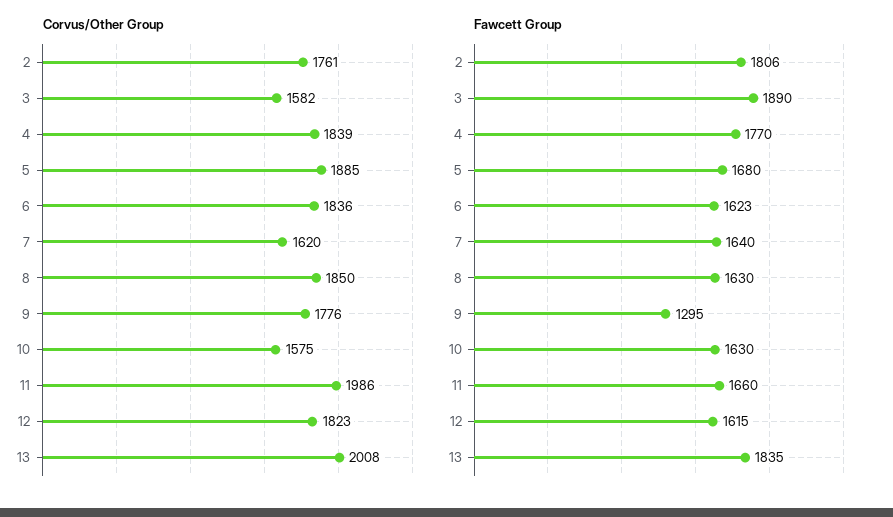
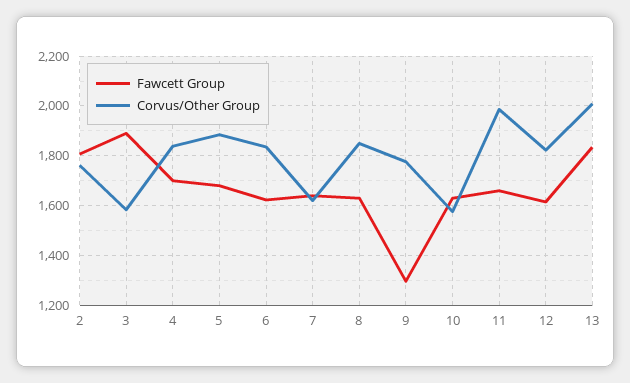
  {
    "Corvus/Other Group": {
      "2": 1761,
      "3": 1582,
      "4": 1839,
      "5": 1885,
      "6": 1836,
      "7": 1620,
      "8": 1850,
      "9": 1776,
      "10": 1575,
      "11": 1986,
      "12": 1823,
      "13": 2008
    },
    "Fawcett Group": {
      "2": 1806,
      "3": 1890,
-     "4": 1770,
+     "4": 1700,
      "5": 1680,
      "6": 1623,
      "7": 1640,
      "8": 1630,
      "9": 1295,
      "10": 1630,
      "11": 1660,
      "12": 1615,
      "13": 1835
    }
  }

